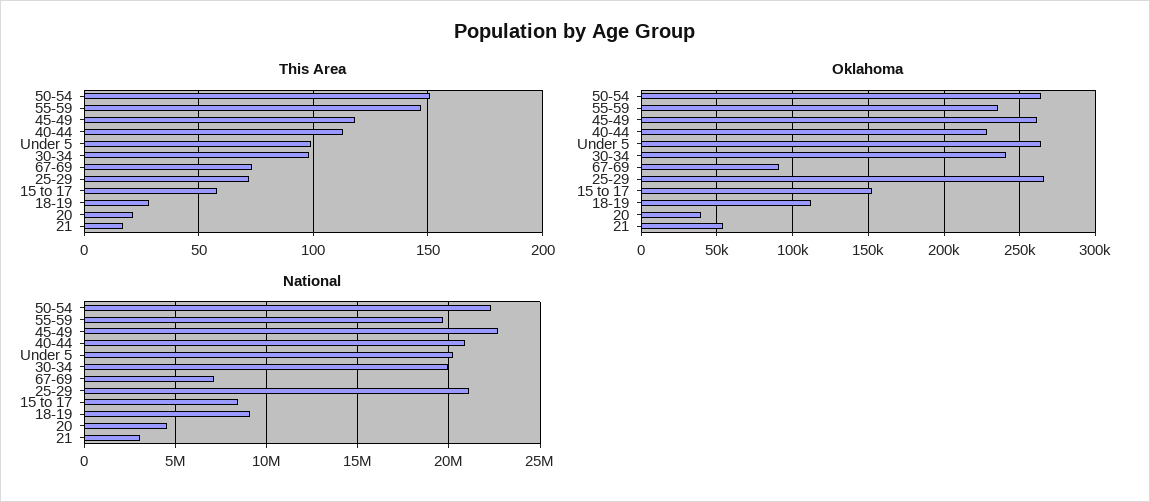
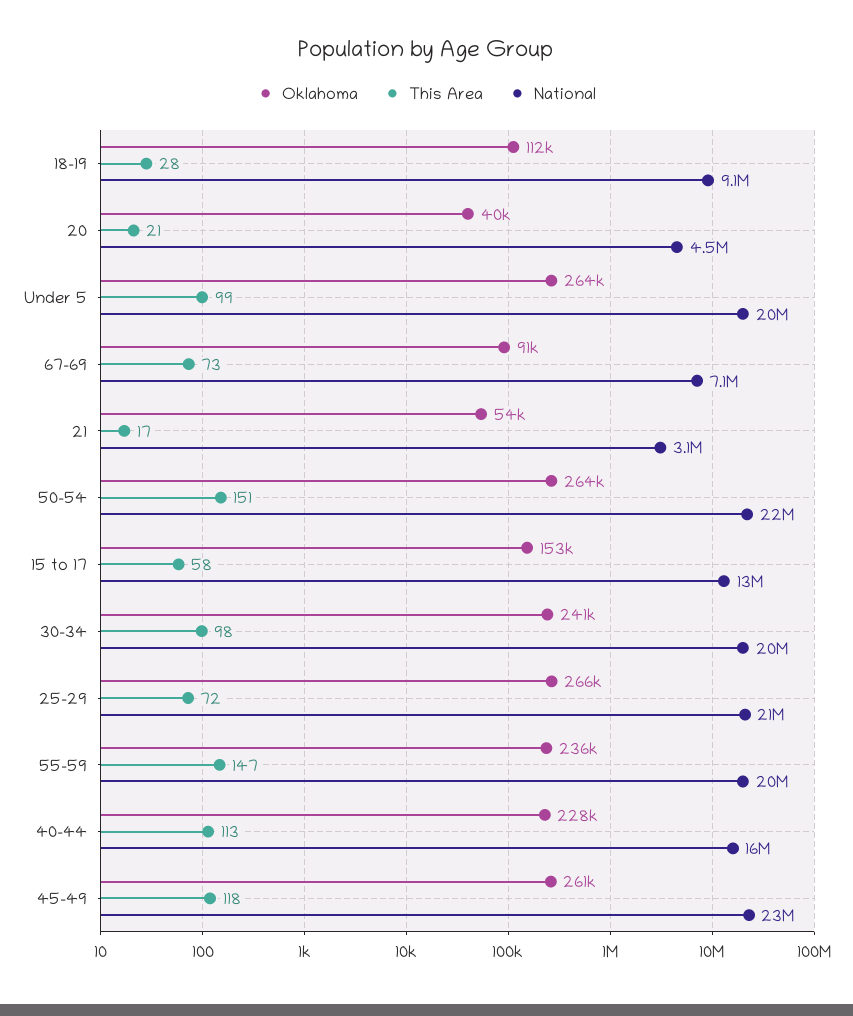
  {
    "This Area": {
      "50-54": 151,
      "55-59": 147,
      "45-49": 118,
      "40-44": 113,
      "Under 5": 99,
      "30-34": 98,
      "67-69": 73,
      "25-29": 72,
      "15 to 17": 58,
      "18-19": 28,
      "20": 21,
      "21": 17
    },
    "Oklahoma": {
      "50-54": 264000,
      "55-59": 236000,
      "45-49": 261000,
      "40-44": 228000,
      "Under 5": 264000,
      "30-34": 241000,
      "67-69": 91000,
      "25-29": 266000,
      "15 to 17": 153000,
      "18-19": 112000,
      "20": 40000,
      "21": 54000
    },
    "National": {
      "50-54": 22000000,
      "55-59": 20000000,
      "45-49": 23000000,
-     "40-44": 21000000,
+     "40-44": 16000000,
      "Under 5": 20000000,
      "30-34": 20000000,
      "67-69": 7100000,
      "25-29": 21000000,
-     "15 to 17": 8500000,
+     "15 to 17": 13000000,
      "18-19": 9100000,
      "20": 4500000,
      "21": 3100000
    }
  }

